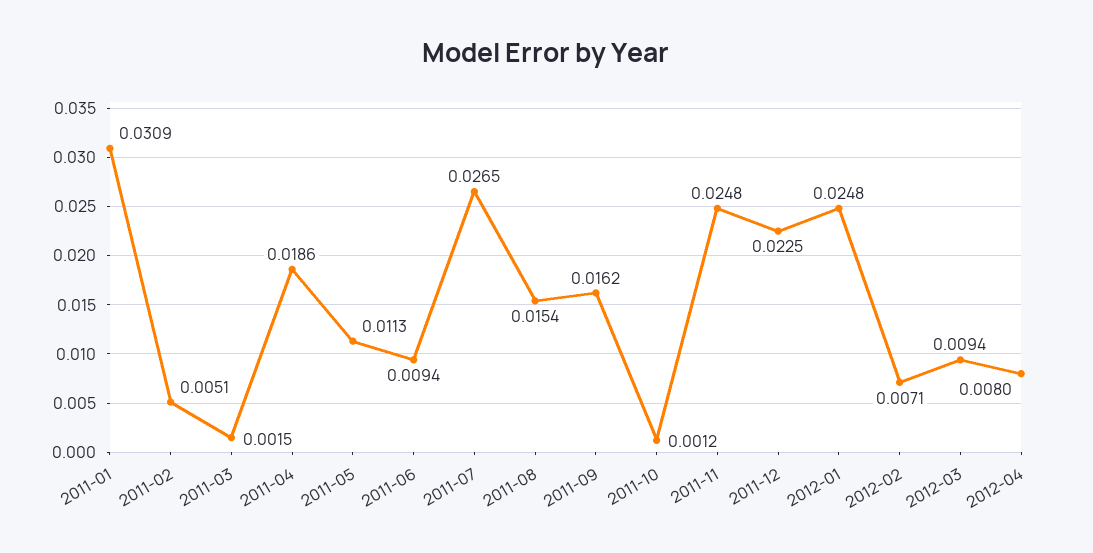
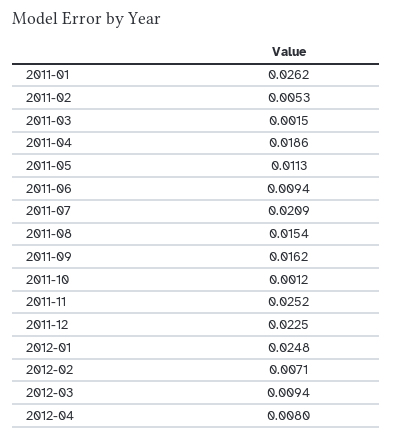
  {
-   "2011-01": 0.0309,
+   "2011-01": 0.0262,
-   "2011-02": 0.0051,
+   "2011-02": 0.0053,
    "2011-03": 0.0015,
    "2011-04": 0.0186,
    "2011-05": 0.0113,
    "2011-06": 0.0094,
-   "2011-07": 0.0265,
+   "2011-07": 0.0209,
    "2011-08": 0.0154,
    "2011-09": 0.0162,
    "2011-10": 0.0012,
-   "2011-11": 0.0248,
+   "2011-11": 0.0252,
    "2011-12": 0.0225,
    "2012-01": 0.0248,
    "2012-02": 0.0071,
    "2012-03": 0.0094,
    "2012-04": 0.008
  }

